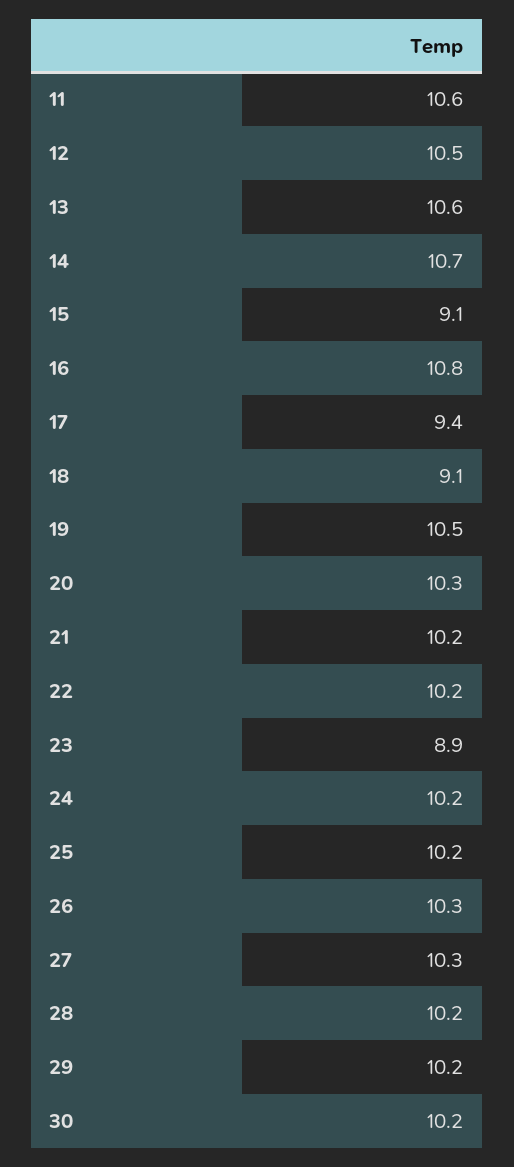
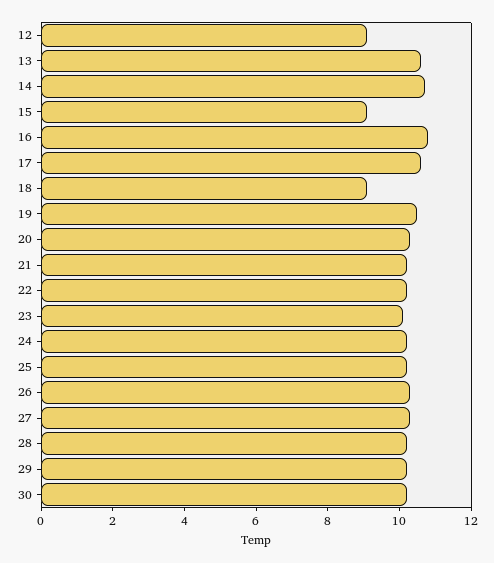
  {
-   "11": 10.6,
-   "12": 10.5,
+   "12": 9,
    "13": 10.6,
    "14": 10.7,
    "15": 9.1,
    "16": 10.8,
-   "17": 9.4,
+   "17": 10.5,
    "18": 9.1,
    "19": 10.5,
    "20": 10.3,
    "21": 10.2,
    "22": 10.2,
-   "23": 8.9,
+   "23": 10,
    "24": 10.2,
    "25": 10.2,
    "26": 10.3,
    "27": 10.3,
    "28": 10.2,
    "29": 10.2,
    "30": 10.2
  }

